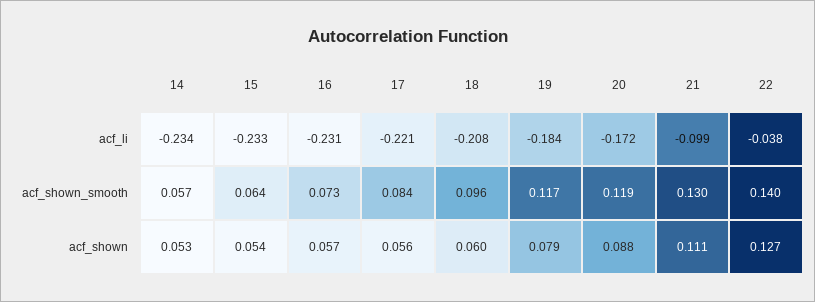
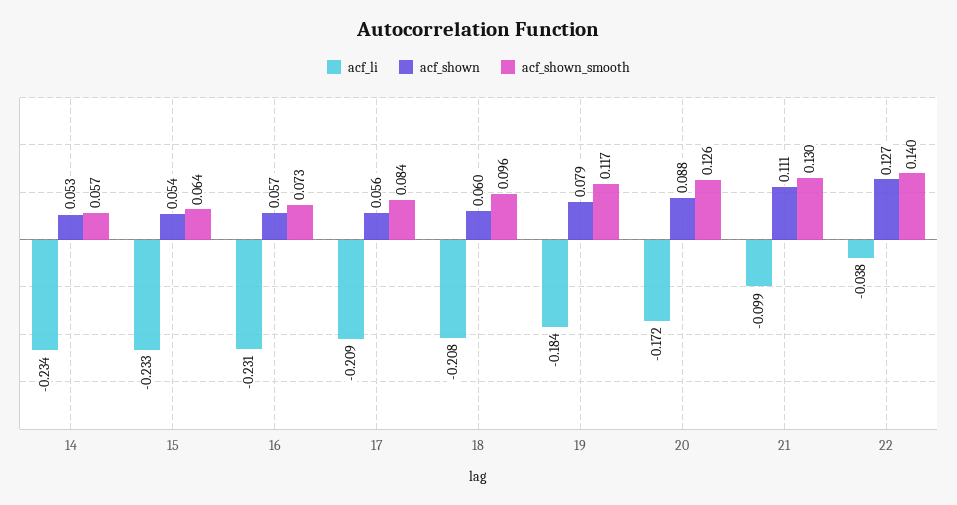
  {
    "acf_li": {
      "14": -0.234,
      "15": -0.233,
      "16": -0.231,
-     "17": -0.221,
+     "17": -0.209,
      "18": -0.208,
      "19": -0.184,
      "20": -0.172,
      "21": -0.099,
      "22": -0.038
    },
    "acf_shown_smooth": {
      "14": 0.057,
      "15": 0.064,
      "16": 0.073,
      "17": 0.084,
      "18": 0.096,
      "19": 0.117,
-     "20": 0.119,
+     "20": 0.126,
      "21": 0.13,
      "22": 0.14
    },
    "acf_shown": {
      "14": 0.053,
      "15": 0.054,
      "16": 0.057,
      "17": 0.056,
      "18": 0.06,
      "19": 0.079,
      "20": 0.088,
      "21": 0.111,
      "22": 0.127
    }
  }

